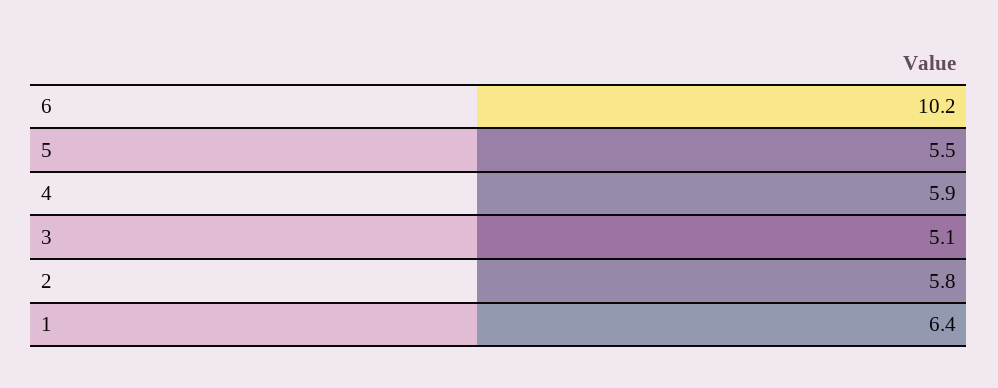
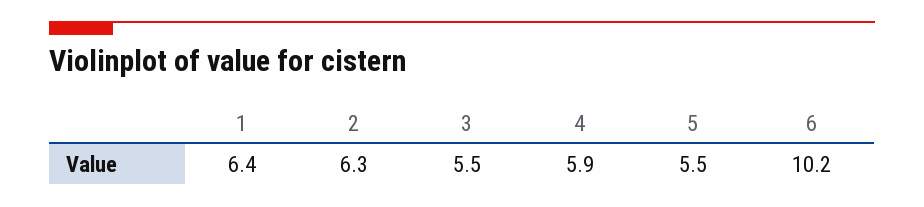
  {
    "6": 10.2,
    "5": 5.5,
    "4": 5.9,
-   "3": 5.1,
+   "3": 5.5,
-   "2": 5.8,
+   "2": 6.3,
    "1": 6.4
  }

